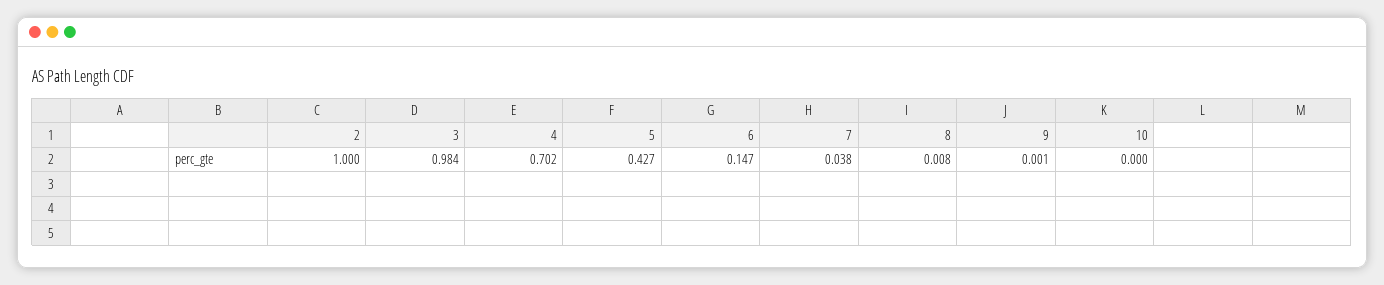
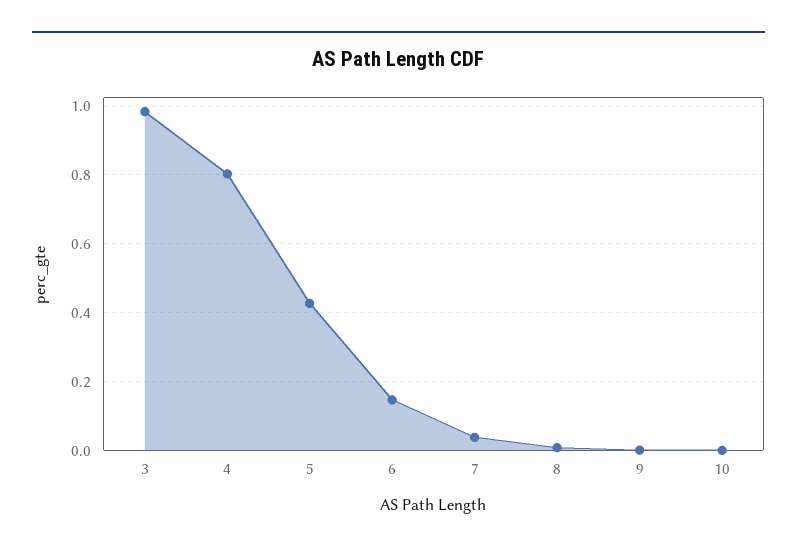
  {
-   "2": 1,
    "3": 0.984,
-   "4": 0.702,
+   "4": 0.8,
    "5": 0.427,
    "6": 0.147,
    "7": 0.038,
    "8": 0.008,
    "9": 0.001,
    "10": 0
  }

